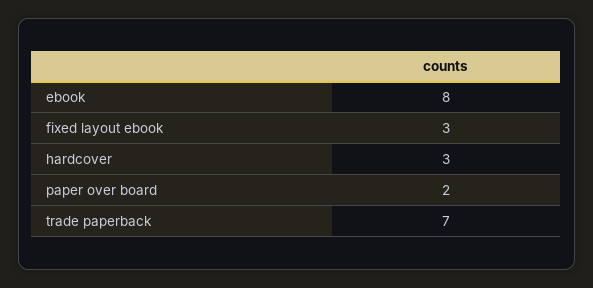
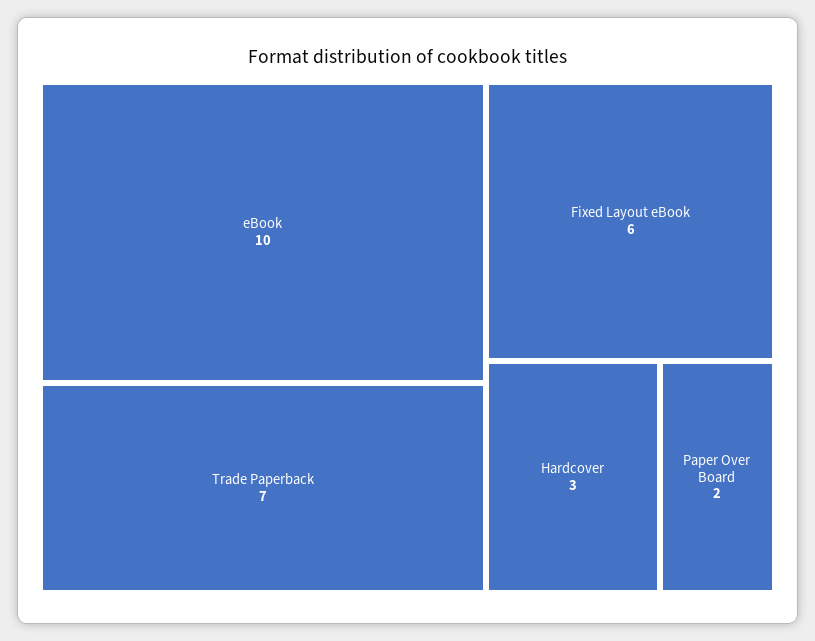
  {
-   "ebook": 8,
+   "ebook": 10,
-   "fixed layout ebook": 3,
+   "fixed layout ebook": 6,
    "hardcover": 3,
    "paper over board": 2,
    "trade paperback": 7
  }

